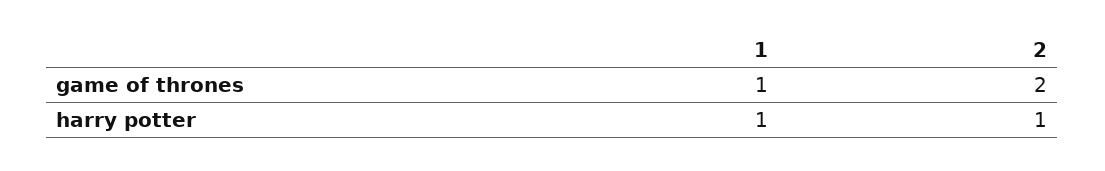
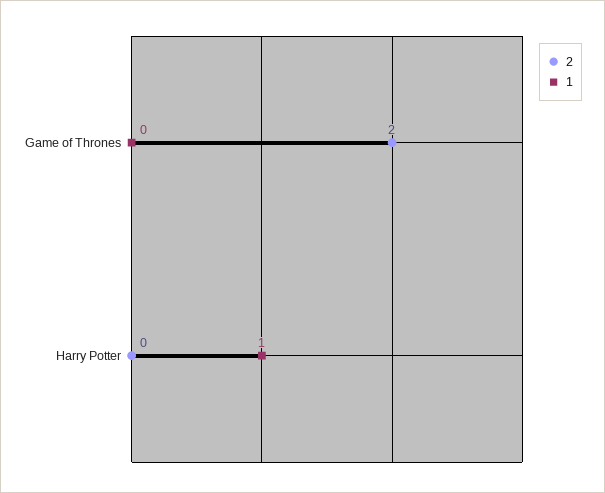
  {
    "1": {
-     "game of thrones": 1,
+     "game of thrones": 0,
      "harry potter": 1
    },
    "2": {
      "game of thrones": 2,
-     "harry potter": 1
+     "harry potter": 0
    }
  }

